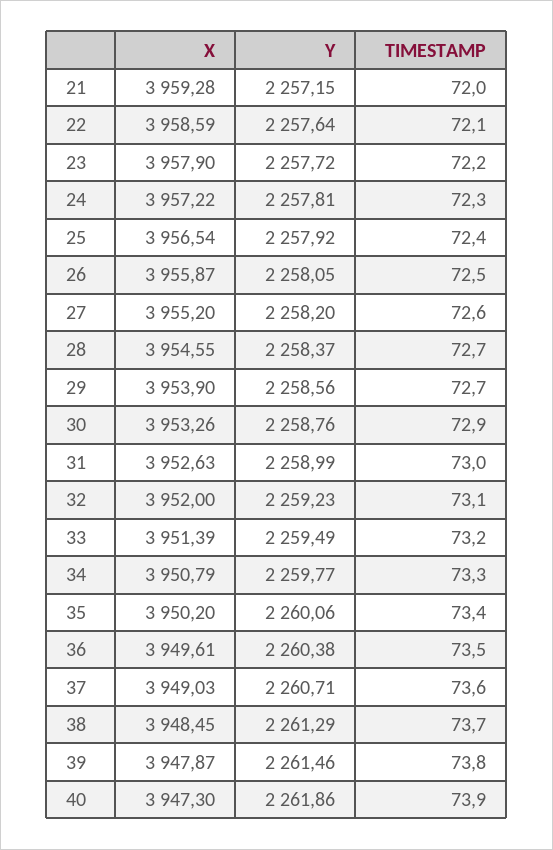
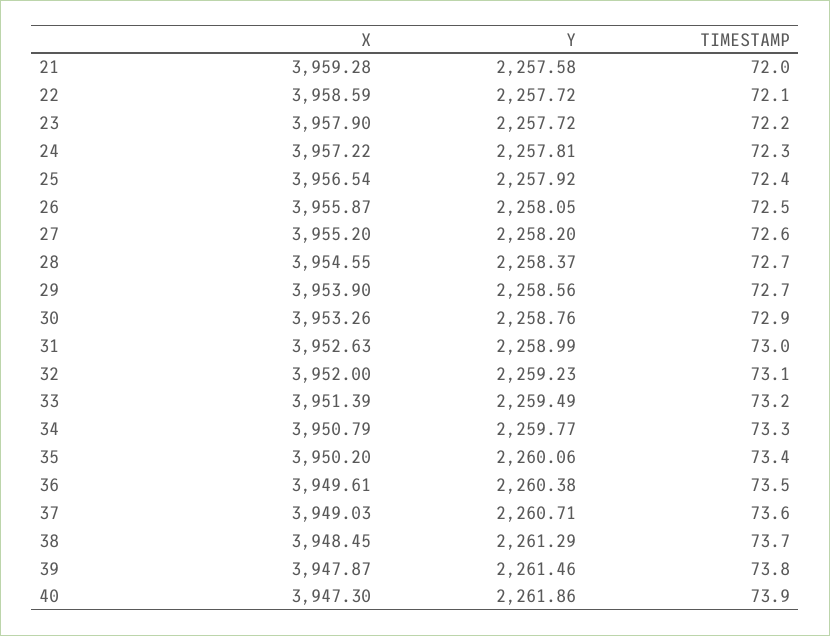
  {
    "X": {
      "21": 3959.28,
      "22": 3958.59,
      "23": 3957.9,
      "24": 3957.22,
      "25": 3956.54,
      "26": 3955.87,
      "27": 3955.2,
      "28": 3954.55,
      "29": 3953.9,
      "30": 3953.26,
      "31": 3952.63,
      "32": 3952,
      "33": 3951.39,
      "34": 3950.79,
      "35": 3950.2,
      "36": 3949.61,
      "37": 3949.03,
      "38": 3948.45,
      "39": 3947.87,
      "40": 3947.3
    },
    "Y": {
-     "21": 2257.15,
+     "21": 2257.58,
-     "22": 2257.64,
+     "22": 2257.72,
      "23": 2257.72,
      "24": 2257.81,
      "25": 2257.92,
      "26": 2258.05,
      "27": 2258.2,
      "28": 2258.37,
      "29": 2258.56,
      "30": 2258.76,
      "31": 2258.99,
      "32": 2259.23,
      "33": 2259.49,
      "34": 2259.77,
      "35": 2260.06,
      "36": 2260.38,
      "37": 2260.71,
      "38": 2261.29,
      "39": 2261.46,
      "40": 2261.86
    },
    "TIMESTAMP": {
      "21": 72,
      "22": 72.1,
      "23": 72.2,
      "24": 72.3,
      "25": 72.4,
      "26": 72.5,
      "27": 72.6,
      "28": 72.7,
      "29": 72.7,
      "30": 72.9,
      "31": 73,
      "32": 73.1,
      "33": 73.2,
      "34": 73.3,
      "35": 73.4,
      "36": 73.5,
      "37": 73.6,
      "38": 73.7,
      "39": 73.8,
      "40": 73.9
    }
  }

